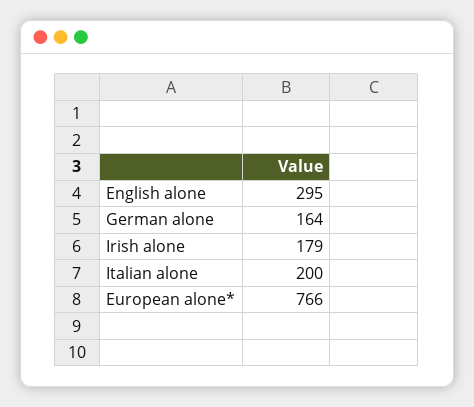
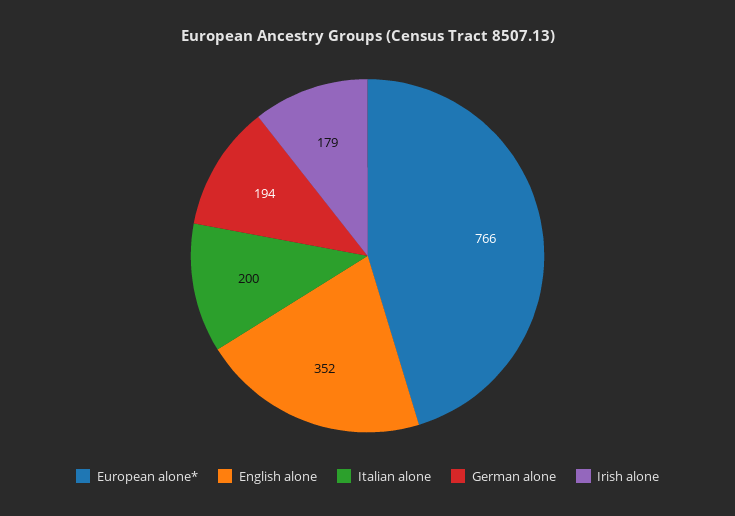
  {
-   "English alone": 295,
+   "English alone": 352,
-   "German alone": 164,
+   "German alone": 194,
    "Irish alone": 179,
    "Italian alone": 200,
    "European alone*": 766
  }

